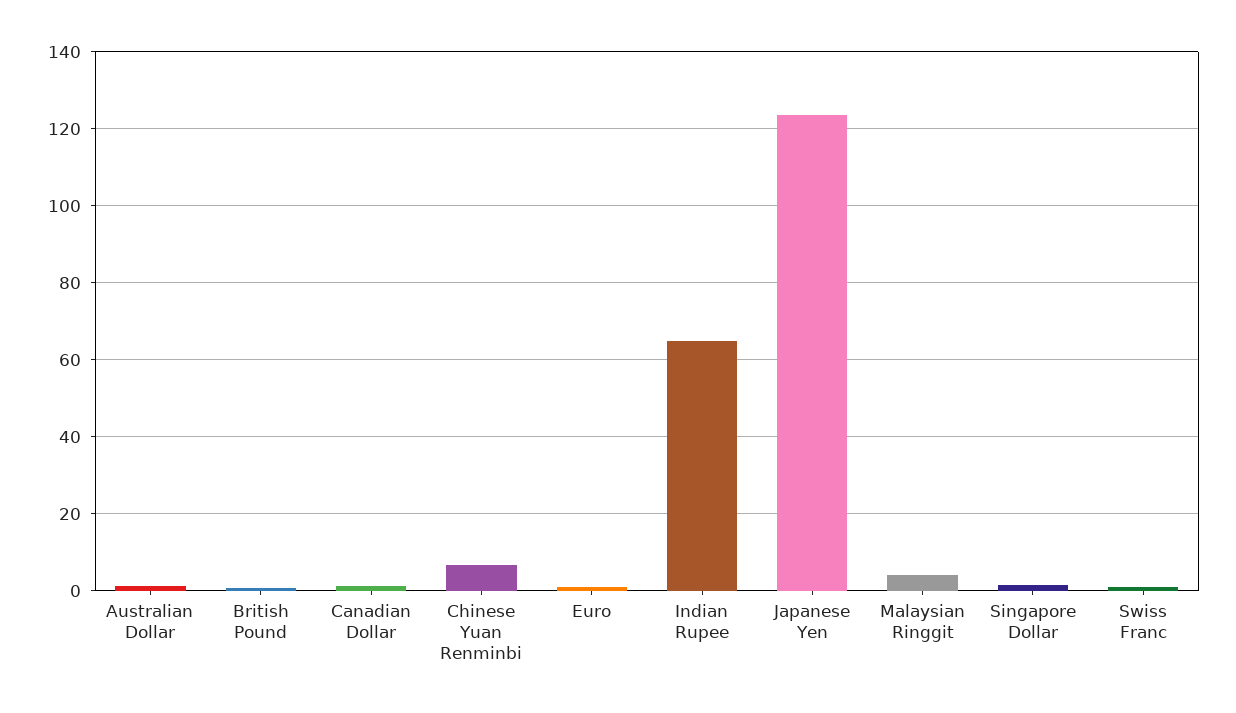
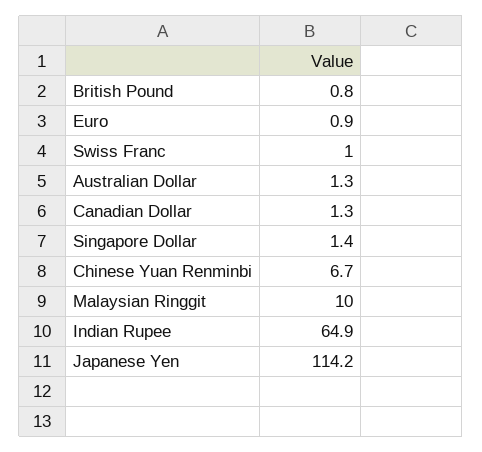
  {
    "Australian Dollar": 1.3,
    "British Pound": 0.8,
    "Canadian Dollar": 1.3,
    "Chinese Yuan Renminbi": 6.7,
    "Euro": 0.9,
    "Indian Rupee": 64.9,
-   "Japanese Yen": 124,
+   "Japanese Yen": 114.2,
-   "Malaysian Ringgit": 4,
+   "Malaysian Ringgit": 10,
    "Singapore Dollar": 1.4,
    "Swiss Franc": 1
  }

